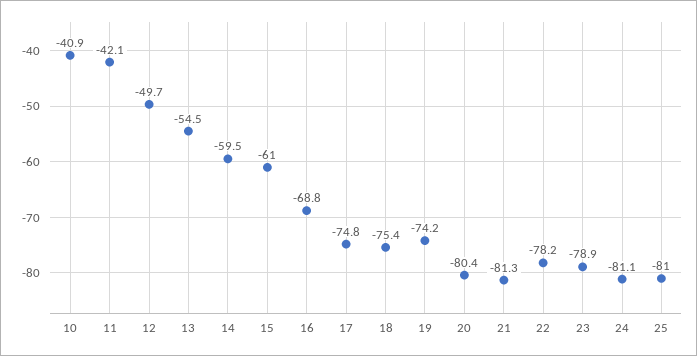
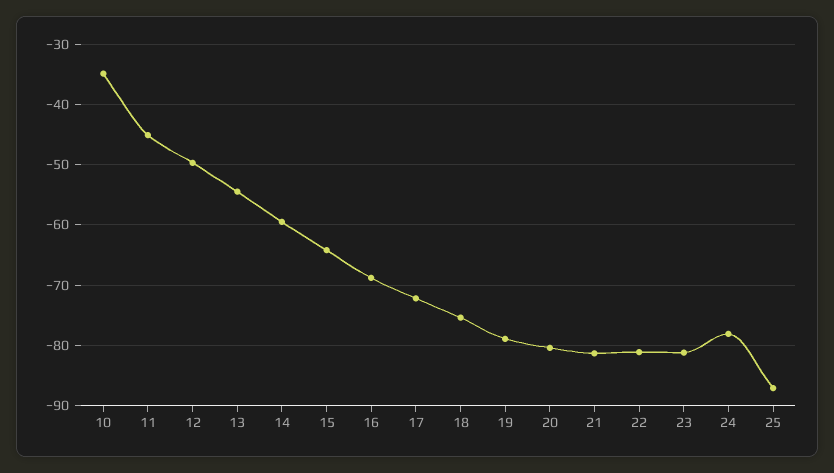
  {
-   "10": -40.9,
+   "10": -35,
-   "11": -42.1,
+   "11": -45,
    "12": -49.7,
    "13": -54.5,
    "14": -59.5,
-   "15": -61,
+   "15": -64,
    "16": -68.8,
-   "17": -74.8,
+   "17": -72,
    "18": -75.4,
-   "19": -74.2,
+   "19": -79,
    "20": -80.4,
    "21": -81.3,
-   "22": -78.2,
+   "22": -81,
-   "23": -78.9,
+   "23": -81,
-   "24": -81.1,
+   "24": -78,
-   "25": -81
+   "25": -87
  }

